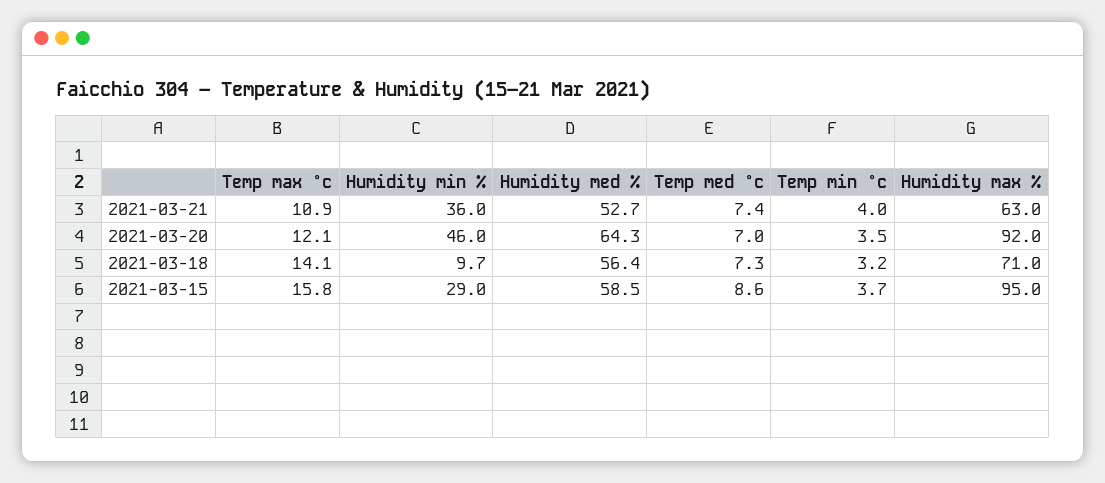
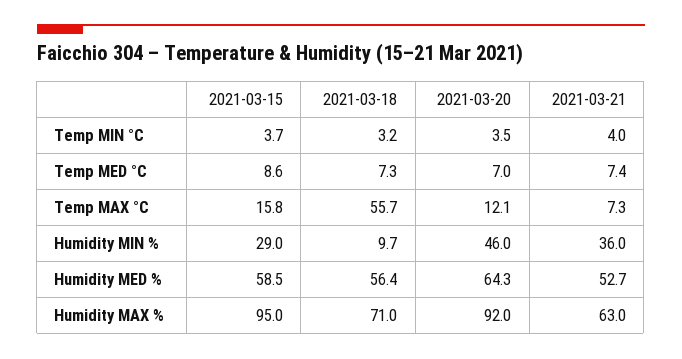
  {
    "Temp max °c": {
-     "2021-03-21": 10.9,
+     "2021-03-21": 7.3,
      "2021-03-20": 12.1,
-     "2021-03-18": 14.1,
+     "2021-03-18": 55.7,
      "2021-03-15": 15.8
    },
    "Humidity min %": {
      "2021-03-21": 36,
      "2021-03-20": 46,
      "2021-03-18": 9.7,
      "2021-03-15": 29
    },
    "Humidity med %": {
      "2021-03-21": 52.7,
      "2021-03-20": 64.3,
      "2021-03-18": 56.4,
      "2021-03-15": 58.5
    },
    "Temp med °c": {
      "2021-03-21": 7.4,
      "2021-03-20": 7,
      "2021-03-18": 7.3,
      "2021-03-15": 8.6
    },
    "Temp min °c": {
      "2021-03-21": 4,
      "2021-03-20": 3.5,
      "2021-03-18": 3.2,
      "2021-03-15": 3.7
    },
    "Humidity max %": {
      "2021-03-21": 63,
      "2021-03-20": 92,
      "2021-03-18": 71,
      "2021-03-15": 95
    }
  }

